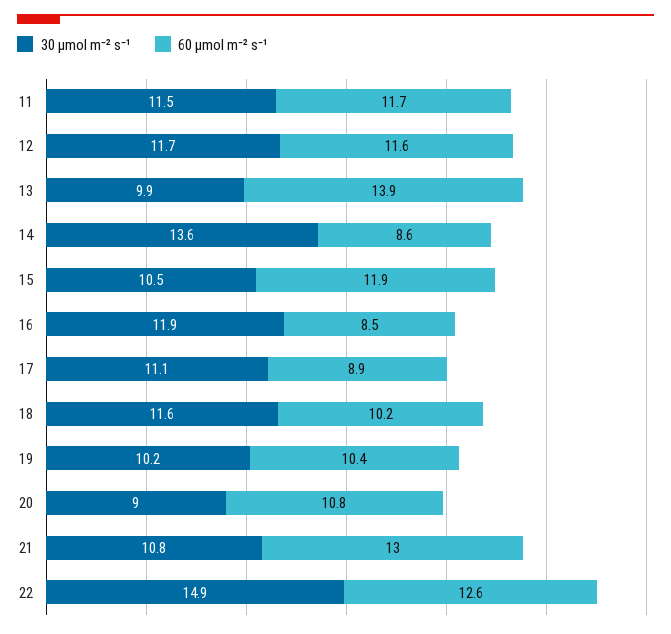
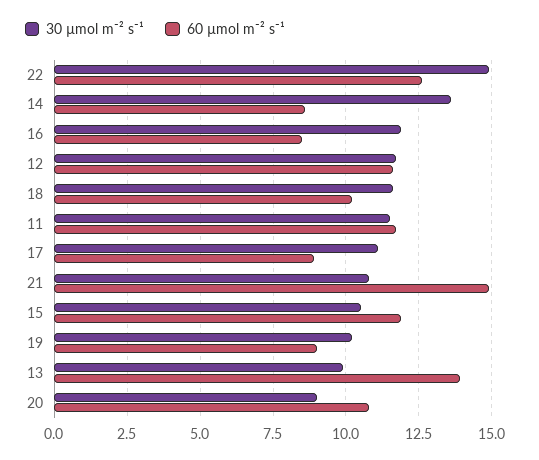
  {
    "30 µmol m⁻² s⁻¹": {
      "11": 11.5,
      "12": 11.7,
      "13": 9.9,
      "14": 13.6,
      "15": 10.5,
      "16": 11.9,
      "17": 11.1,
      "18": 11.6,
      "19": 10.2,
      "20": 9,
      "21": 10.8,
      "22": 14.9
    },
    "60 µmol m⁻² s⁻¹": {
      "11": 11.7,
      "12": 11.6,
      "13": 13.9,
      "14": 8.6,
      "15": 11.9,
      "16": 8.5,
      "17": 8.9,
      "18": 10.2,
-     "19": 10.4,
+     "19": 9,
      "20": 10.8,
-     "21": 13,
+     "21": 15,
      "22": 12.6
    }
  }

